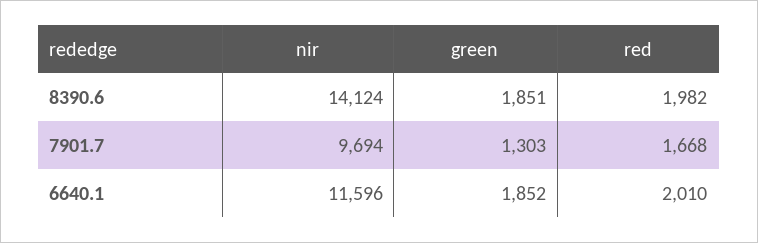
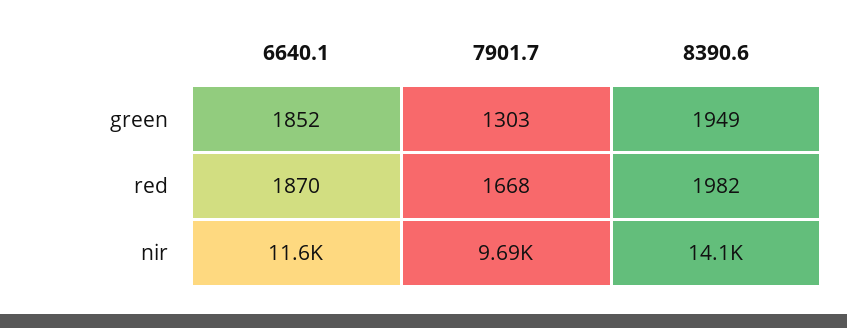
  {
    "nir": {
      "8390.6": 14124,
      "7901.7": 9694,
      "6640.1": 11596
    },
    "green": {
-     "8390.6": 1851,
+     "8390.6": 1949,
      "7901.7": 1303,
      "6640.1": 1852
    },
    "red": {
      "8390.6": 1982,
      "7901.7": 1668,
-     "6640.1": 2010
+     "6640.1": 1870
    }
  }

